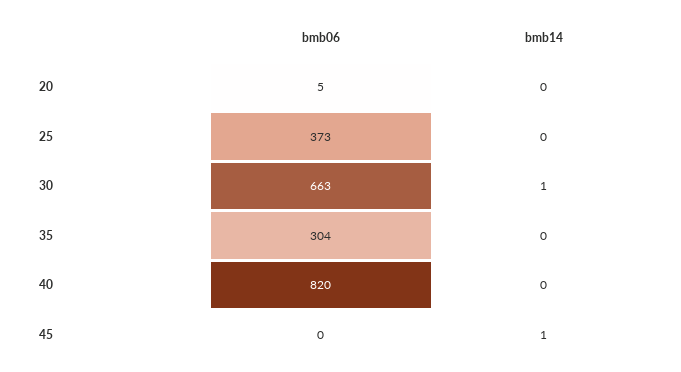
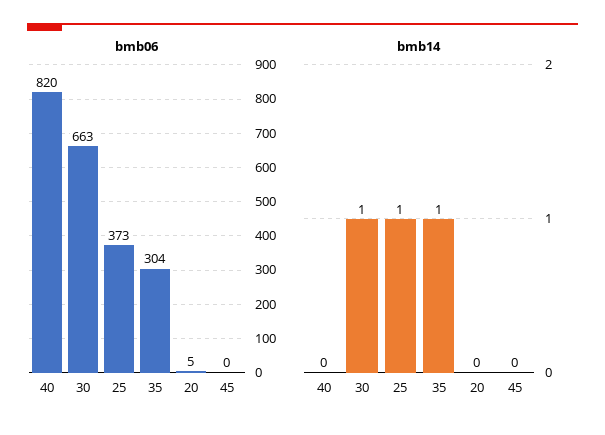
  {
    "bmb06": {
      "20": 5,
      "25": 373,
      "30": 663,
      "35": 304,
      "40": 820,
      "45": 0
    },
    "bmb14": {
      "20": 0,
-     "25": 0,
+     "25": 1,
      "30": 1,
-     "35": 0,
+     "35": 1,
      "40": 0,
-     "45": 1
+     "45": 0
    }
  }

